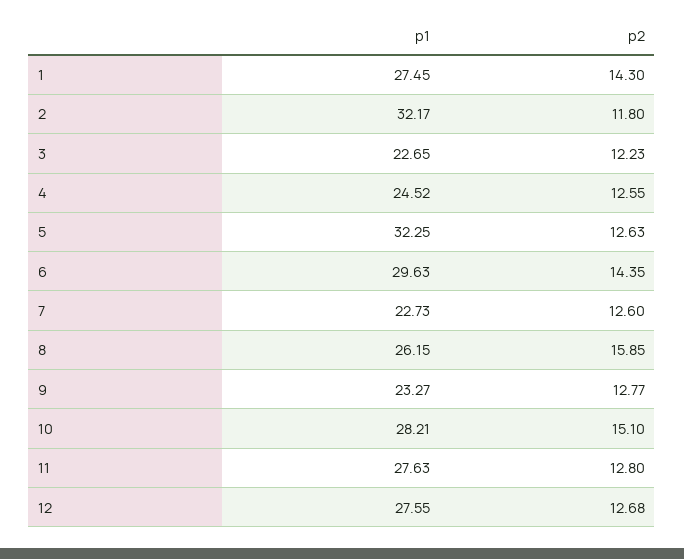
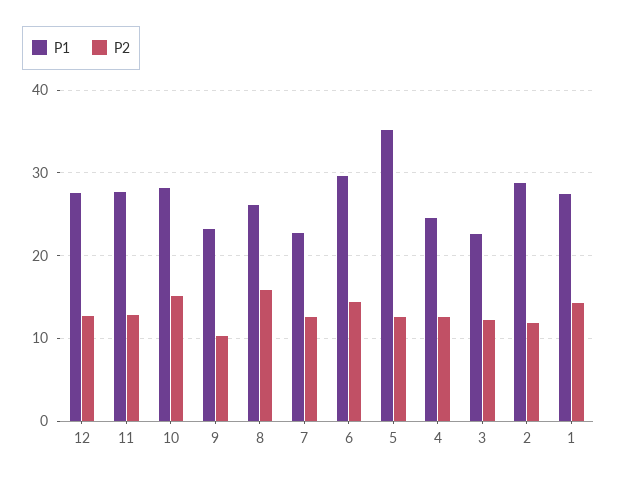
  {
    "p1": {
      "1": 27.45,
-     "2": 32.17,
+     "2": 29,
      "3": 22.65,
      "4": 24.52,
-     "5": 32.25,
+     "5": 35,
      "6": 29.63,
      "7": 22.73,
      "8": 26.15,
      "9": 23.27,
      "10": 28.21,
      "11": 27.63,
      "12": 27.55
    },
    "p2": {
      "1": 14.3,
      "2": 11.8,
      "3": 12.23,
      "4": 12.55,
      "5": 12.63,
      "6": 14.35,
      "7": 12.6,
      "8": 15.85,
-     "9": 12.77,
+     "9": 10,
      "10": 15.1,
      "11": 12.8,
      "12": 12.68
    }
  }

